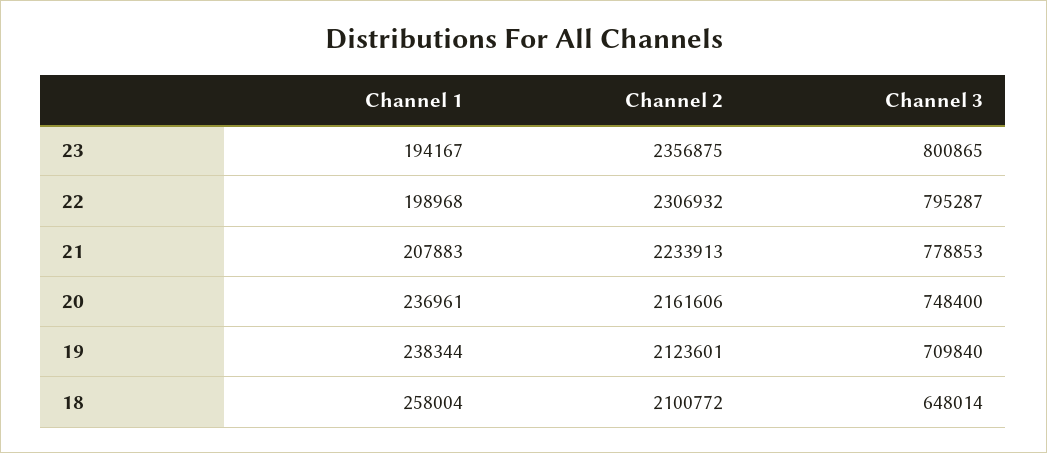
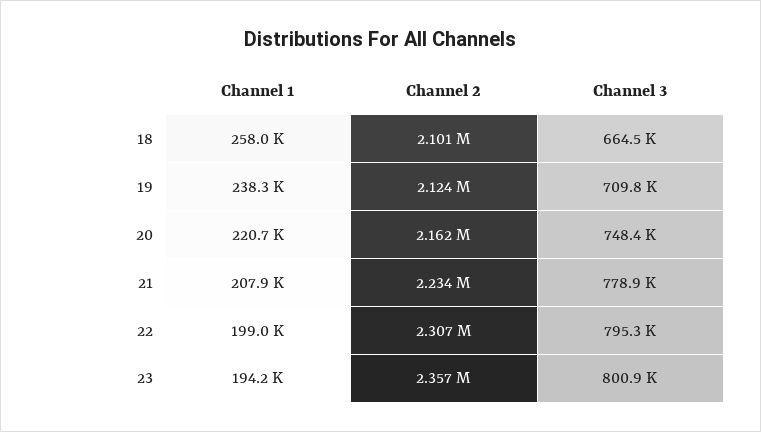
  {
    "Channel 1": {
      "23": 194167,
      "22": 198968,
      "21": 207883,
-     "20": 236961,
+     "20": 220700,
      "19": 238344,
      "18": 258004
    },
    "Channel 2": {
      "23": 2356875,
      "22": 2306932,
      "21": 2233913,
      "20": 2161606,
      "19": 2123601,
      "18": 2100772
    },
    "Channel 3": {
      "23": 800865,
      "22": 795287,
      "21": 778853,
      "20": 748400,
      "19": 709840,
-     "18": 648014
+     "18": 664500
    }
  }

